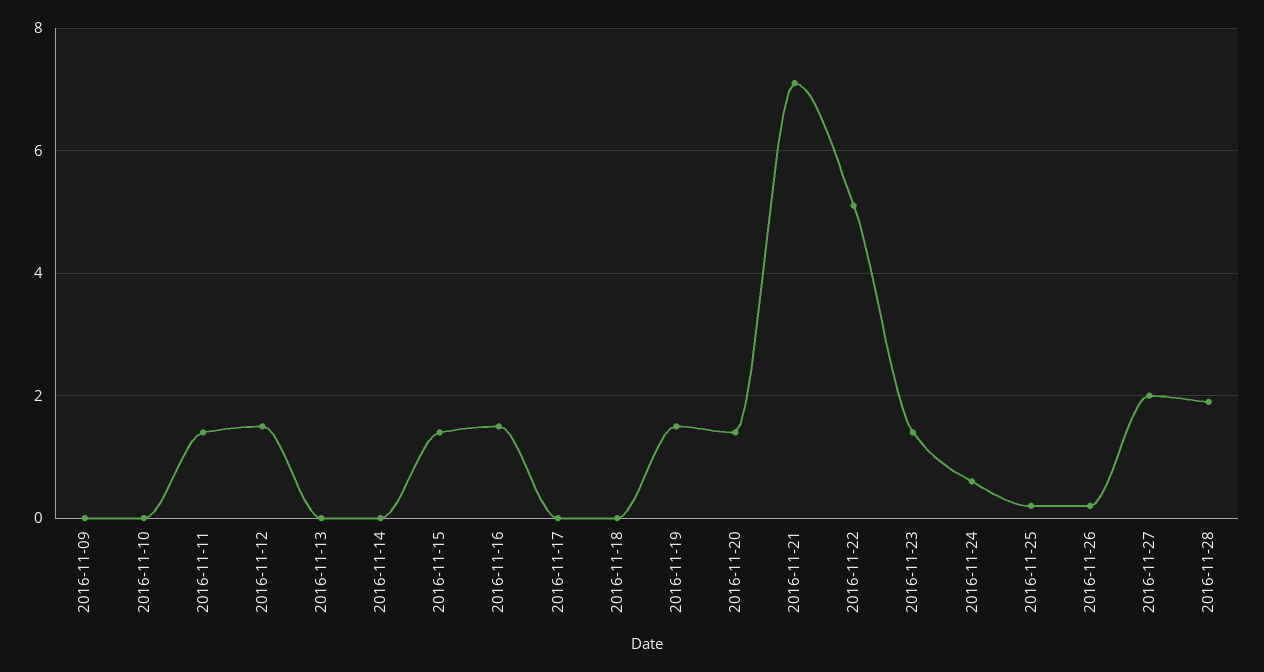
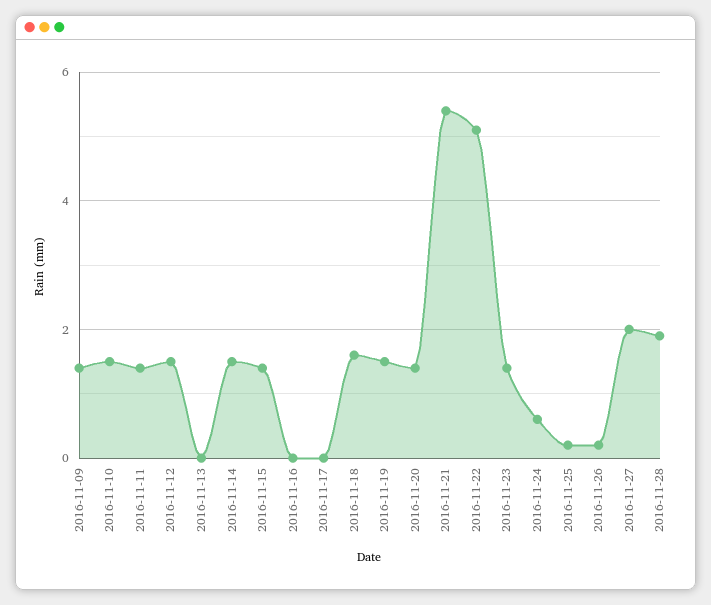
  {
-   "2016-11-09": 0,
+   "2016-11-09": 1.5,
-   "2016-11-10": 0,
+   "2016-11-10": 1.5,
    "2016-11-11": 1.5,
    "2016-11-12": 1.5,
    "2016-11-13": 0,
-   "2016-11-14": 0,
+   "2016-11-14": 1.5,
    "2016-11-15": 1.5,
-   "2016-11-16": 1.5,
+   "2016-11-16": 0,
    "2016-11-17": 0,
-   "2016-11-18": 0,
+   "2016-11-18": 1.5,
    "2016-11-19": 1.5,
    "2016-11-20": 1.5,
-   "2016-11-21": 7,
+   "2016-11-21": 5.5,
    "2016-11-22": 5,
    "2016-11-23": 1.5,
    "2016-11-24": 0.5,
    "2016-11-25": 0,
    "2016-11-26": 0,
    "2016-11-27": 2,
    "2016-11-28": 2
  }

